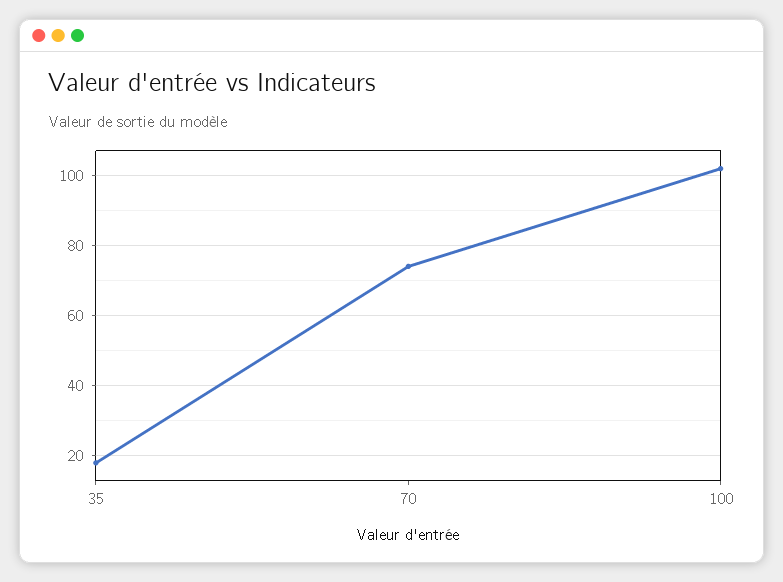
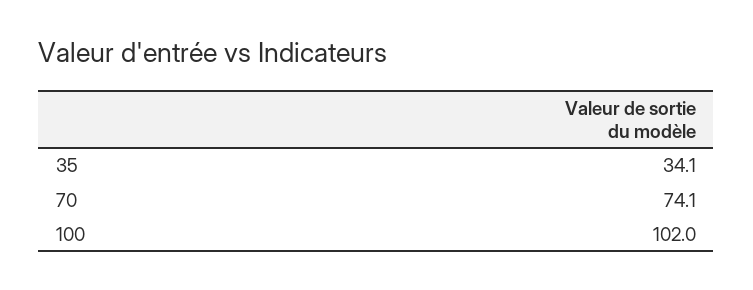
  {
-   "35": 18,
+   "35": 34.1,
    "70": 74.1,
    "100": 102
  }

